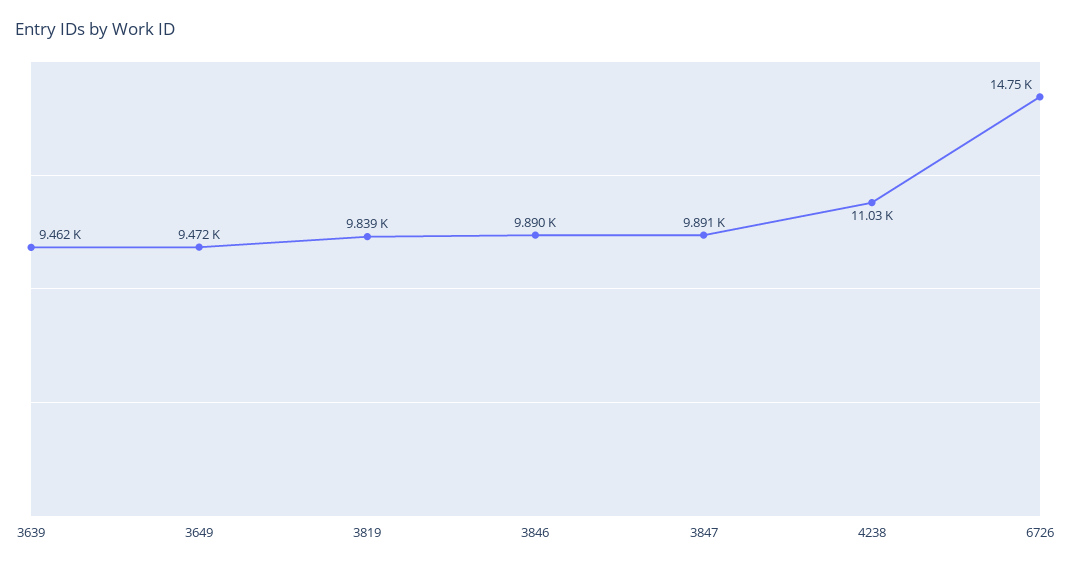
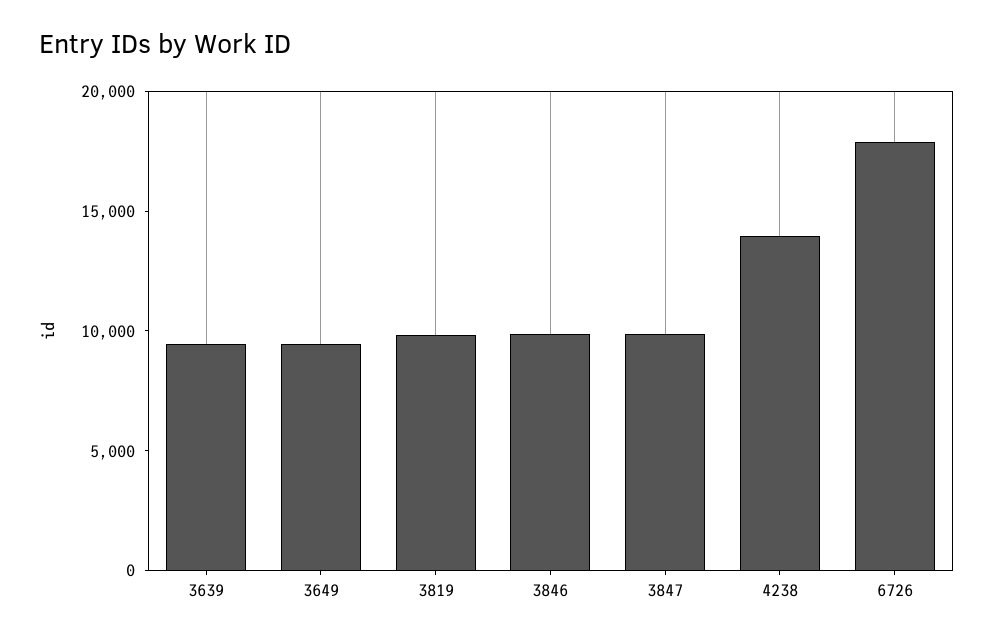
  {
    "3639": 9462,
    "3649": 9472,
    "3819": 9839,
    "3846": 9890,
    "3847": 9891,
-   "4238": 11030,
+   "4238": 14000,
-   "6726": 14750
+   "6726": 18000
  }

